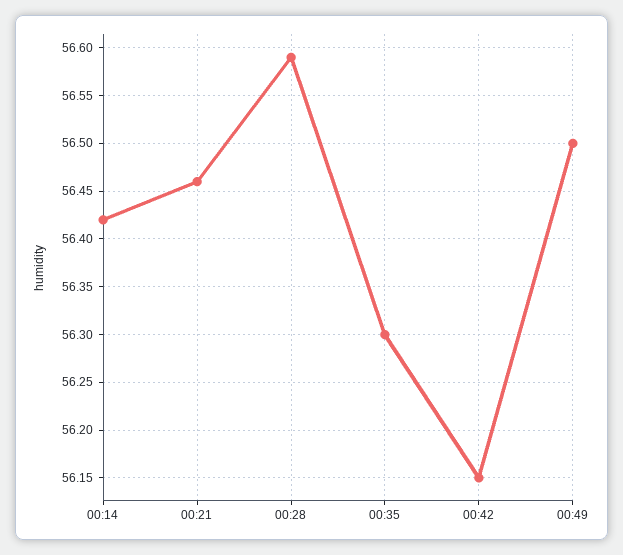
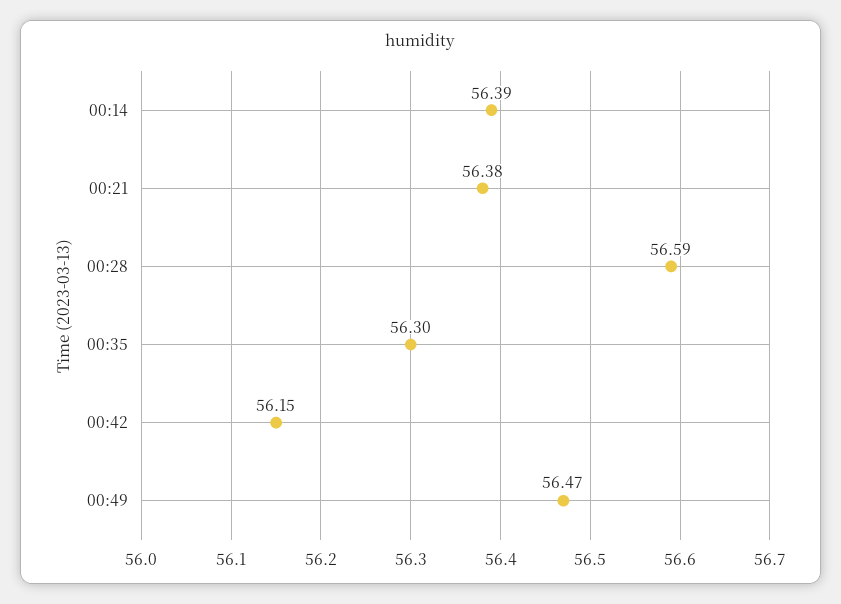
  {
-   "00:14": 56.42,
+   "00:14": 56.39,
-   "00:21": 56.46,
+   "00:21": 56.38,
    "00:28": 56.59,
    "00:35": 56.3,
    "00:42": 56.15,
-   "00:49": 56.5
+   "00:49": 56.47
  }

